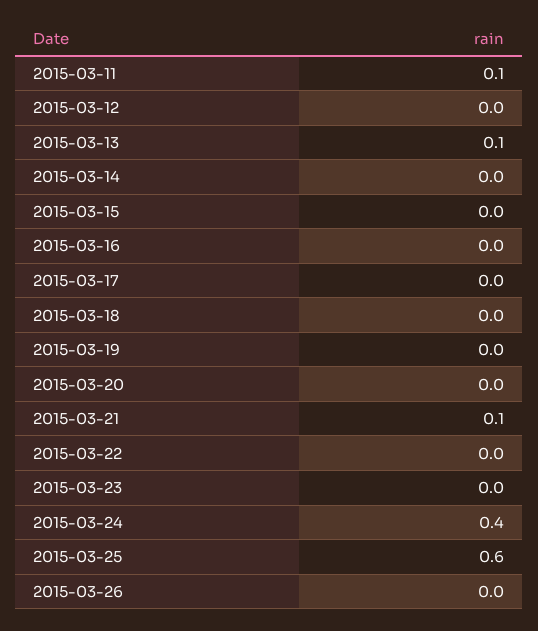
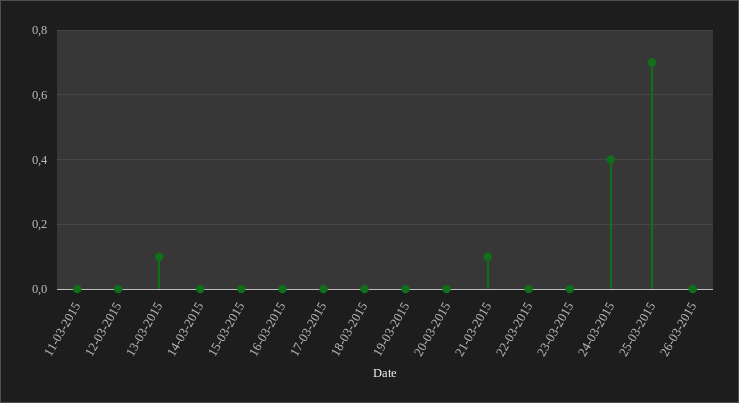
  {
-   "2015-03-11": 0.1,
+   "2015-03-11": 0,
    "2015-03-12": 0,
    "2015-03-13": 0.1,
    "2015-03-14": 0,
    "2015-03-15": 0,
    "2015-03-16": 0,
    "2015-03-17": 0,
    "2015-03-18": 0,
    "2015-03-19": 0,
    "2015-03-20": 0,
    "2015-03-21": 0.1,
    "2015-03-22": 0,
    "2015-03-23": 0,
    "2015-03-24": 0.4,
-   "2015-03-25": 0.6,
+   "2015-03-25": 0.7,
    "2015-03-26": 0
  }

